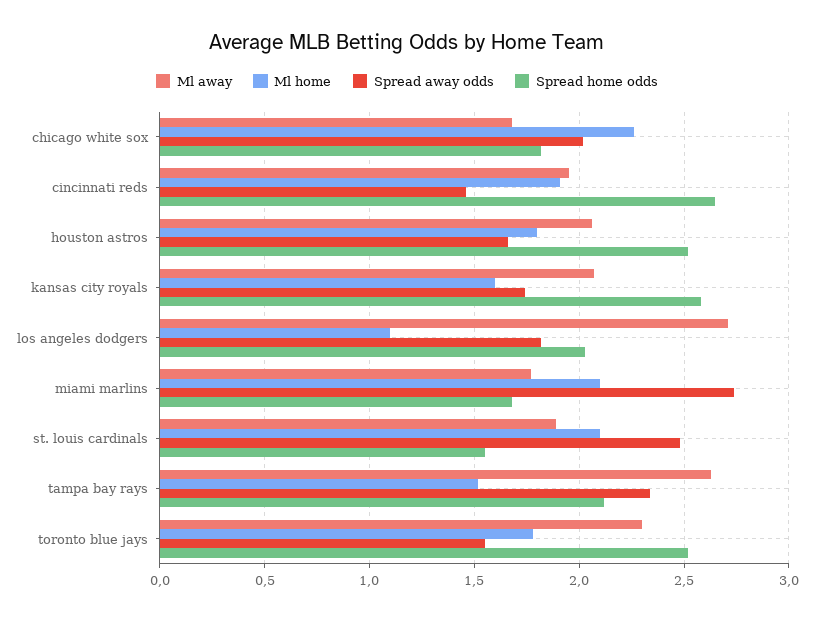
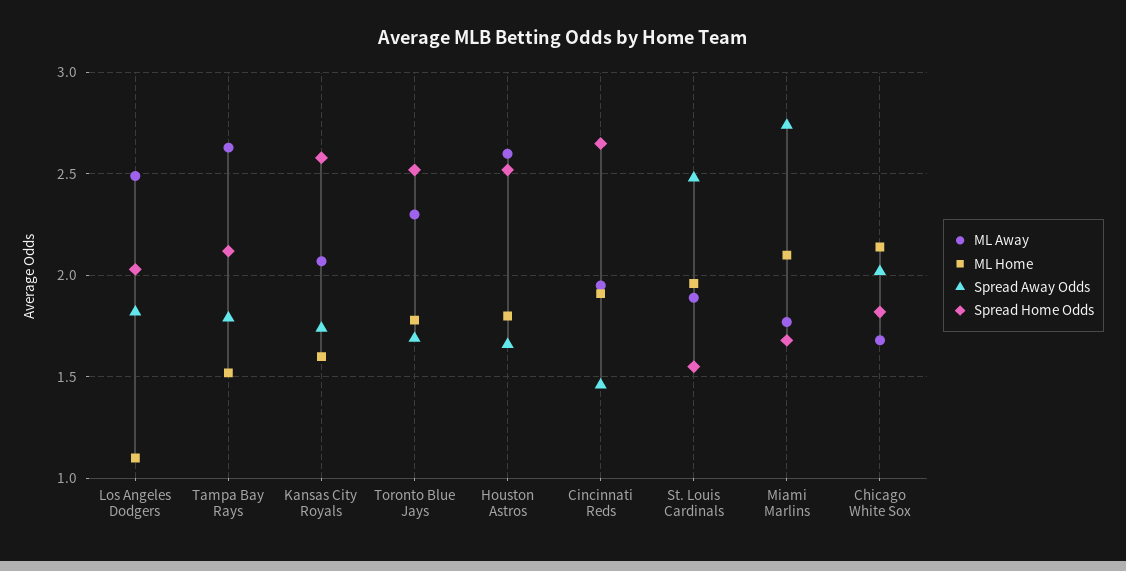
  {
    "Ml away": {
      "chicago white sox": 1.7,
      "cincinnati reds": 1.95,
-     "houston astros": 2.05,
+     "houston astros": 2.6,
      "kansas city royals": 2.05,
-     "los angeles dodgers": 2.7,
+     "los angeles dodgers": 2.5,
      "miami marlins": 1.75,
      "st. louis cardinals": 1.9,
      "tampa bay rays": 2.65,
      "toronto blue jays": 2.3
    },
    "Ml home": {
-     "chicago white sox": 2.25,
+     "chicago white sox": 2.15,
      "cincinnati reds": 1.9,
      "houston astros": 1.8,
      "kansas city royals": 1.6,
      "los angeles dodgers": 1.1,
      "miami marlins": 2.1,
-     "st. louis cardinals": 2.1,
+     "st. louis cardinals": 1.95,
      "tampa bay rays": 1.5,
      "toronto blue jays": 1.8
    },
    "Spread away odds": {
      "chicago white sox": 2,
      "cincinnati reds": 1.45,
      "houston astros": 1.65,
      "kansas city royals": 1.75,
      "los angeles dodgers": 1.8,
      "miami marlins": 2.75,
      "st. louis cardinals": 2.5,
-     "tampa bay rays": 2.35,
+     "tampa bay rays": 1.8,
-     "toronto blue jays": 1.55
+     "toronto blue jays": 1.7
    },
    "Spread home odds": {
      "chicago white sox": 1.8,
      "cincinnati reds": 2.65,
      "houston astros": 2.5,
      "kansas city royals": 2.6,
      "los angeles dodgers": 2.05,
      "miami marlins": 1.7,
      "st. louis cardinals": 1.55,
      "tampa bay rays": 2.1,
      "toronto blue jays": 2.5
    }
  }

